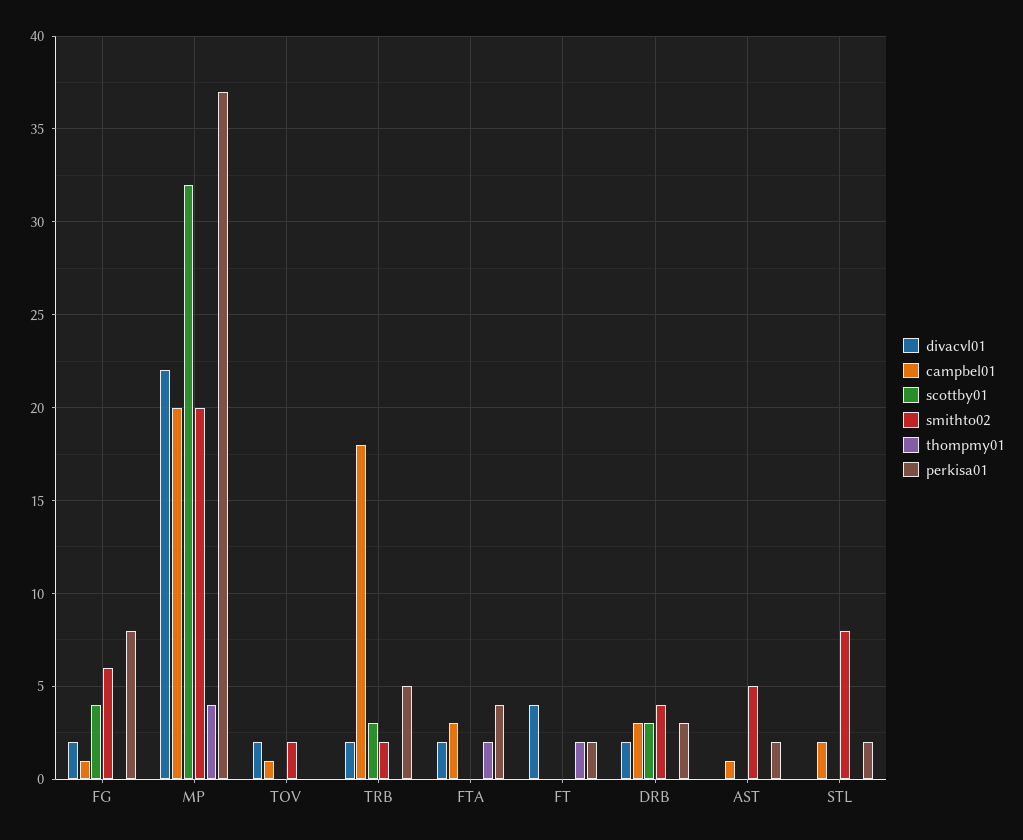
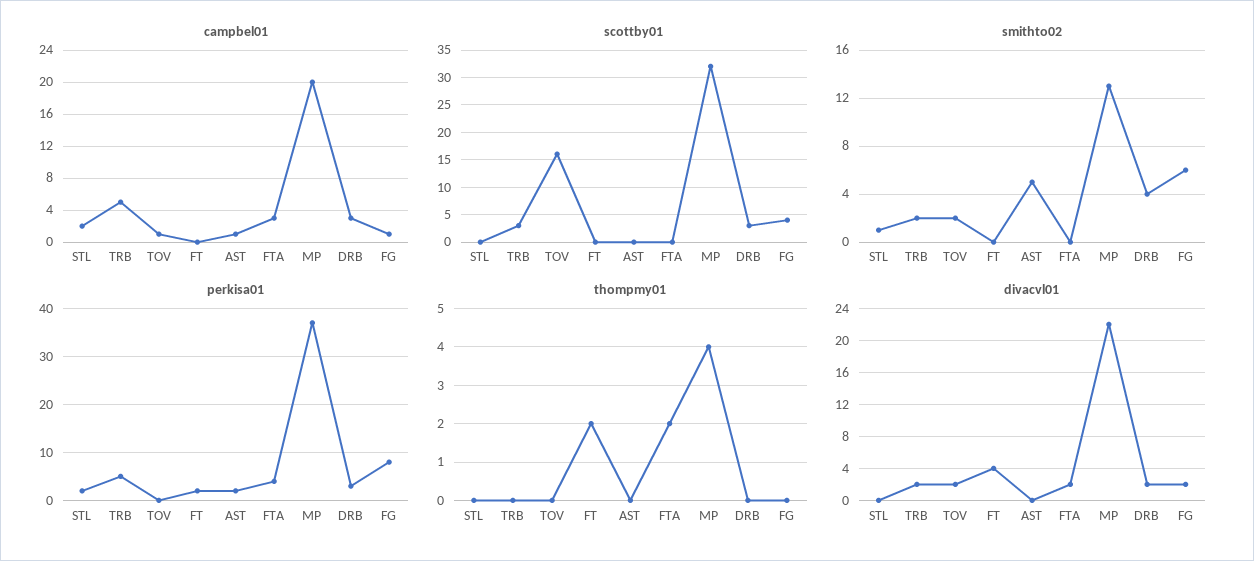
  {
    "divacvl01": {
      "FG": 2,
      "MP": 22,
      "TOV": 2,
      "TRB": 2,
      "FTA": 2,
      "FT": 4,
      "DRB": 2,
      "AST": 0,
      "STL": 0
    },
    "campbel01": {
      "FG": 1,
      "MP": 20,
      "TOV": 1,
-     "TRB": 18,
+     "TRB": 5,
      "FTA": 3,
      "FT": 0,
      "DRB": 3,
      "AST": 1,
      "STL": 2
    },
    "scottby01": {
      "FG": 4,
      "MP": 32,
-     "TOV": 0,
+     "TOV": 15,
      "TRB": 3,
      "FTA": 0,
      "FT": 0,
      "DRB": 3,
      "AST": 0,
      "STL": 0
    },
    "smithto02": {
      "FG": 6,
-     "MP": 20,
+     "MP": 13,
      "TOV": 2,
      "TRB": 2,
      "FTA": 0,
      "FT": 0,
      "DRB": 4,
      "AST": 5,
-     "STL": 8
+     "STL": 1
    },
    "thompmy01": {
      "FG": 0,
      "MP": 4,
      "TOV": 0,
      "TRB": 0,
      "FTA": 2,
      "FT": 2,
      "DRB": 0,
      "AST": 0,
      "STL": 0
    },
    "perkisa01": {
      "FG": 8,
      "MP": 37,
      "TOV": 0,
      "TRB": 5,
      "FTA": 4,
      "FT": 2,
      "DRB": 3,
      "AST": 2,
      "STL": 2
    }
  }

